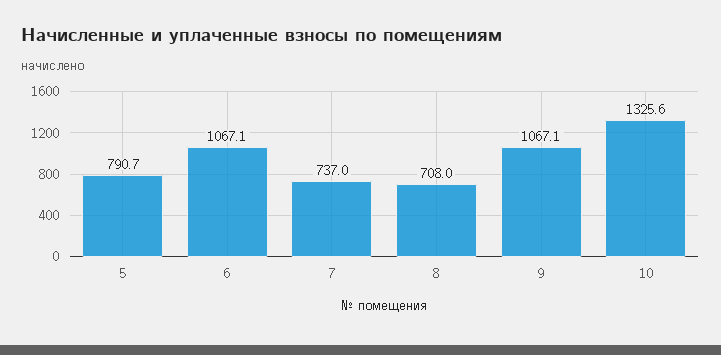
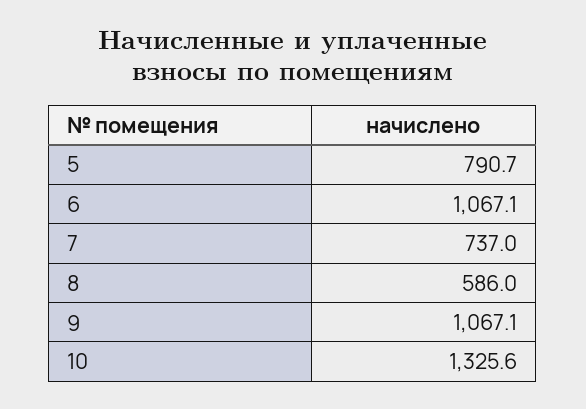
  {
    "5": 790.7,
    "6": 1067.1,
    "7": 737,
-   "8": 708,
+   "8": 586,
    "9": 1067.1,
    "10": 1325.6
  }

